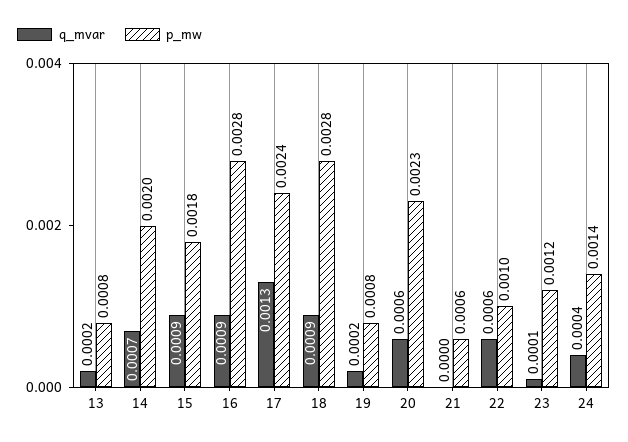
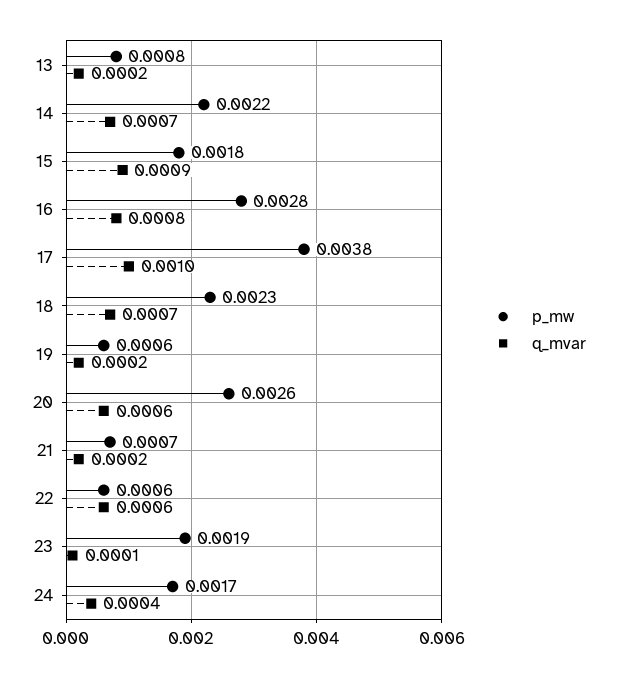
  {
    "q_mvar": {
      "13": 0.0002,
      "14": 0.0007,
      "15": 0.0009,
-     "16": 0.0009,
+     "16": 0.0008,
-     "17": 0.0013,
+     "17": 0.001,
-     "18": 0.0009,
+     "18": 0.0007,
      "19": 0.0002,
      "20": 0.0006,
-     "21": 0,
+     "21": 0.0002,
      "22": 0.0006,
      "23": 0.0001,
      "24": 0.0004
    },
    "p_mw": {
      "13": 0.0008,
-     "14": 0.002,
+     "14": 0.0022,
      "15": 0.0018,
      "16": 0.0028,
-     "17": 0.0024,
+     "17": 0.0038,
-     "18": 0.0028,
+     "18": 0.0023,
-     "19": 0.0008,
+     "19": 0.0006,
-     "20": 0.0023,
+     "20": 0.0026,
-     "21": 0.0006,
+     "21": 0.0007,
-     "22": 0.001,
+     "22": 0.0006,
-     "23": 0.0012,
+     "23": 0.0019,
-     "24": 0.0014
+     "24": 0.0017
    }
  }

